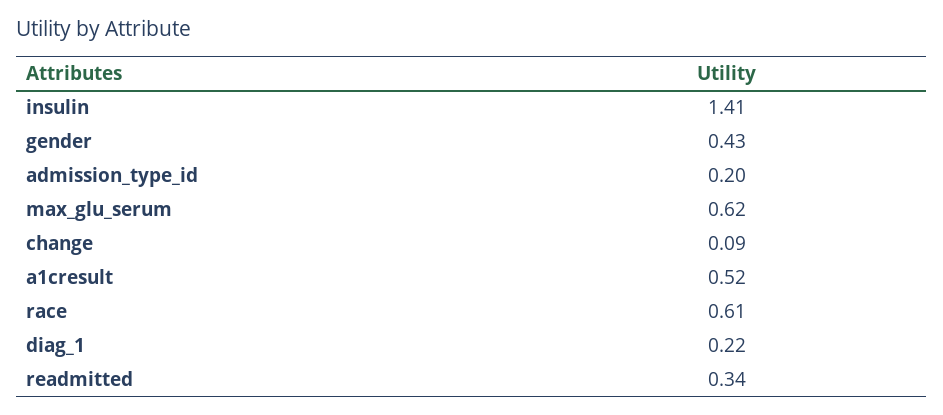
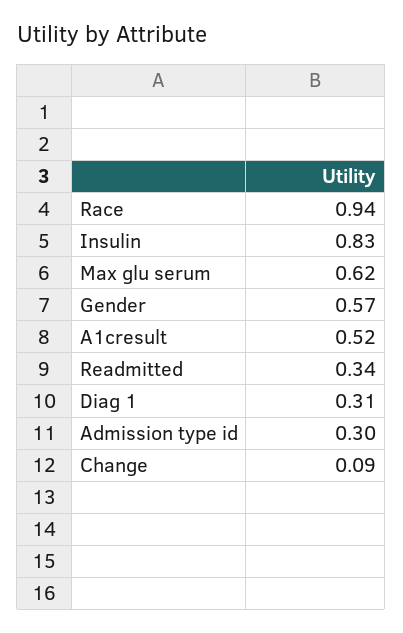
  {
-   "insulin": 1.41,
+   "insulin": 0.83,
-   "gender": 0.43,
+   "gender": 0.57,
-   "admission_type_id": 0.2,
+   "admission_type_id": 0.3,
    "max_glu_serum": 0.62,
    "change": 0.09,
    "a1cresult": 0.52,
-   "race": 0.61,
+   "race": 0.94,
-   "diag_1": 0.22,
+   "diag_1": 0.31,
    "readmitted": 0.34
  }

